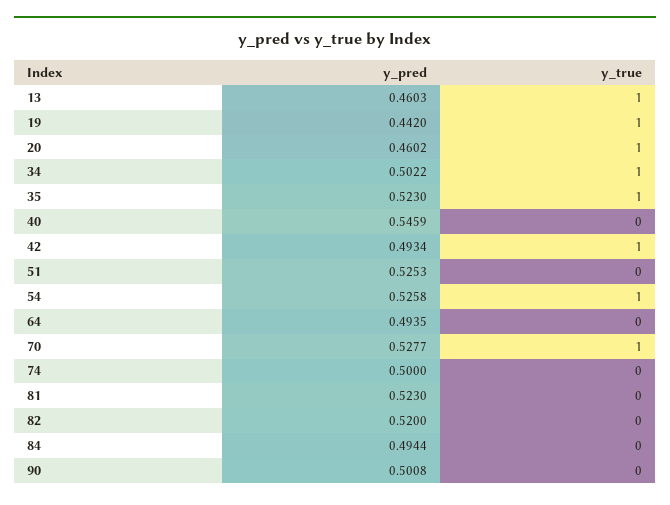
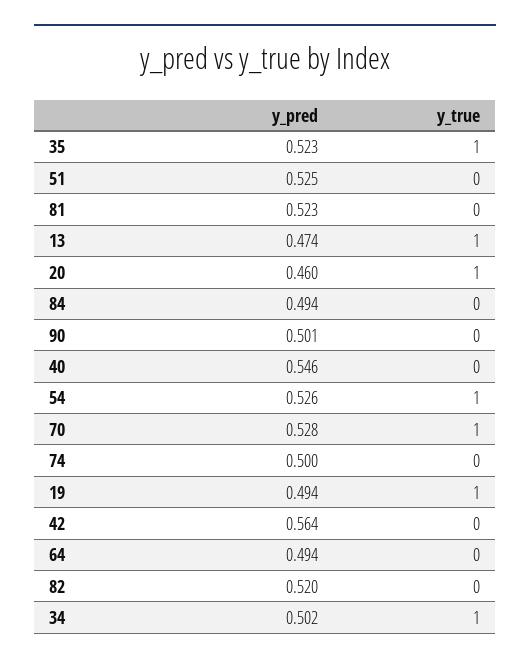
  {
    "y_pred": {
-     "13": 0.4603,
+     "13": 0.474,
-     "19": 0.442,
+     "19": 0.494,
      "20": 0.4602,
      "34": 0.5022,
      "35": 0.523,
      "40": 0.5459,
-     "42": 0.4934,
+     "42": 0.564,
      "51": 0.5253,
      "54": 0.5258,
      "64": 0.4935,
      "70": 0.5277,
      "74": 0.5,
      "81": 0.523,
      "82": 0.52,
      "84": 0.4944,
      "90": 0.5008
    },
    "y_true": {
      "13": 1,
      "19": 1,
      "20": 1,
      "34": 1,
      "35": 1,
      "40": 0,
-     "42": 1,
+     "42": 0,
      "51": 0,
      "54": 1,
      "64": 0,
      "70": 1,
      "74": 0,
      "81": 0,
      "82": 0,
      "84": 0,
      "90": 0
    }
  }

